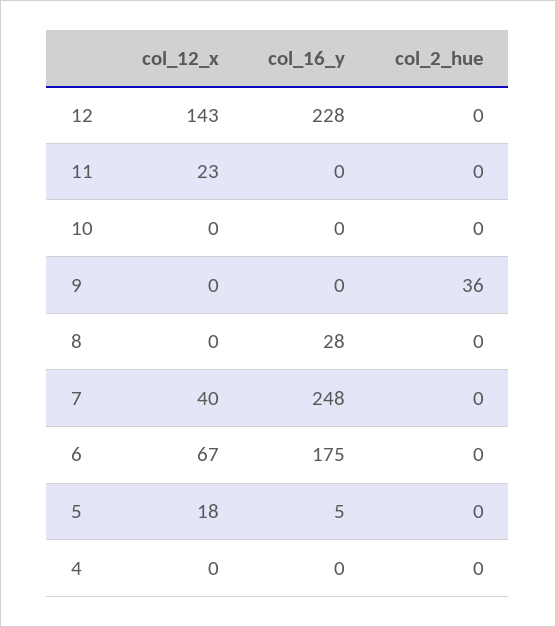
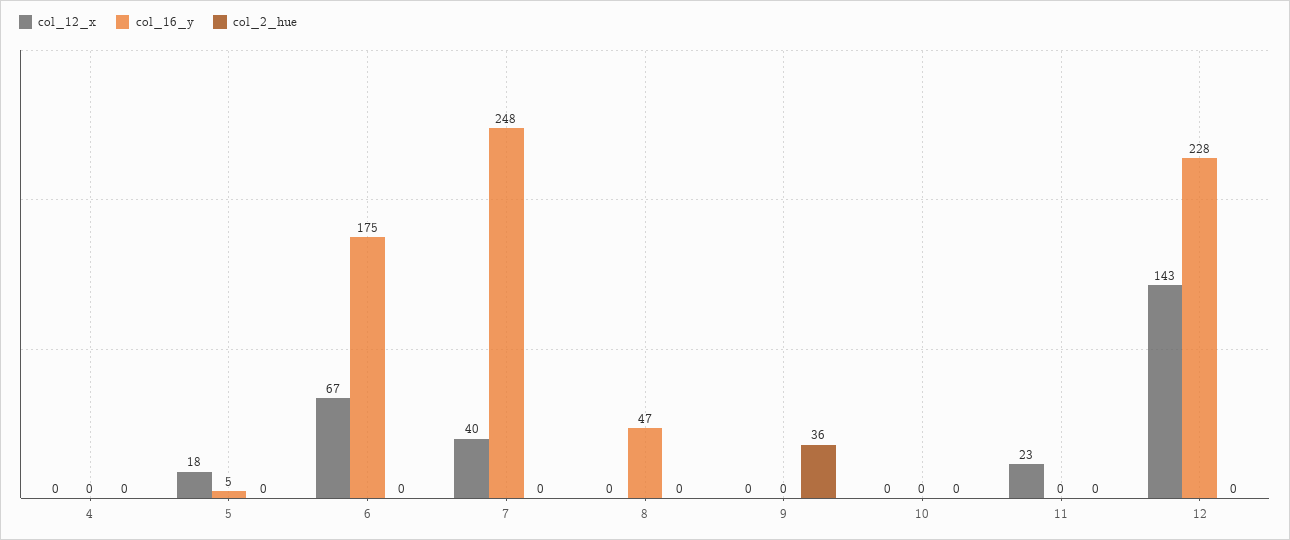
  {
    "col_12_x": {
      "12": 143,
      "11": 23,
      "10": 0,
      "9": 0,
      "8": 0,
      "7": 40,
      "6": 67,
      "5": 18,
      "4": 0
    },
    "col_16_y": {
      "12": 228,
      "11": 0,
      "10": 0,
      "9": 0,
-     "8": 28,
+     "8": 47,
      "7": 248,
      "6": 175,
      "5": 5,
      "4": 0
    },
    "col_2_hue": {
      "12": 0,
      "11": 0,
      "10": 0,
      "9": 36,
      "8": 0,
      "7": 0,
      "6": 0,
      "5": 0,
      "4": 0
    }
  }

